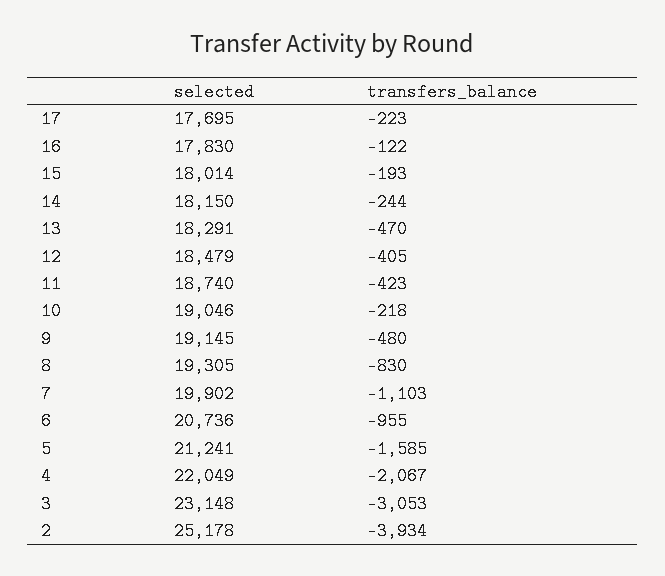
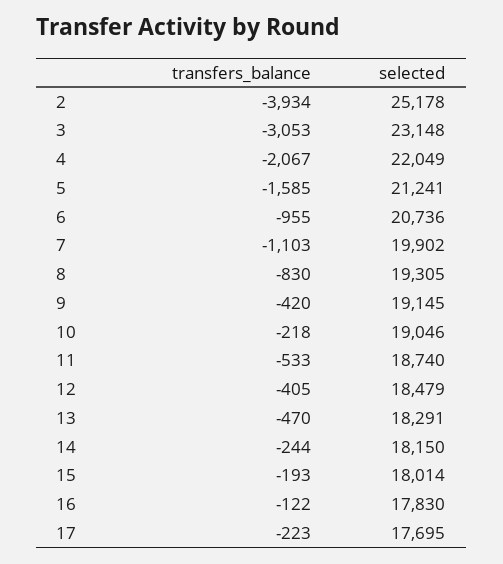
  {
    "selected": {
      "17": 17695,
      "16": 17830,
      "15": 18014,
      "14": 18150,
      "13": 18291,
      "12": 18479,
      "11": 18740,
      "10": 19046,
      "9": 19145,
      "8": 19305,
      "7": 19902,
      "6": 20736,
      "5": 21241,
      "4": 22049,
      "3": 23148,
      "2": 25178
    },
    "transfers_balance": {
      "17": -223,
      "16": -122,
      "15": -193,
      "14": -244,
      "13": -470,
      "12": -405,
-     "11": -423,
+     "11": -533,
      "10": -218,
-     "9": -480,
+     "9": -420,
      "8": -830,
      "7": -1103,
      "6": -955,
      "5": -1585,
      "4": -2067,
      "3": -3053,
      "2": -3934
    }
  }

